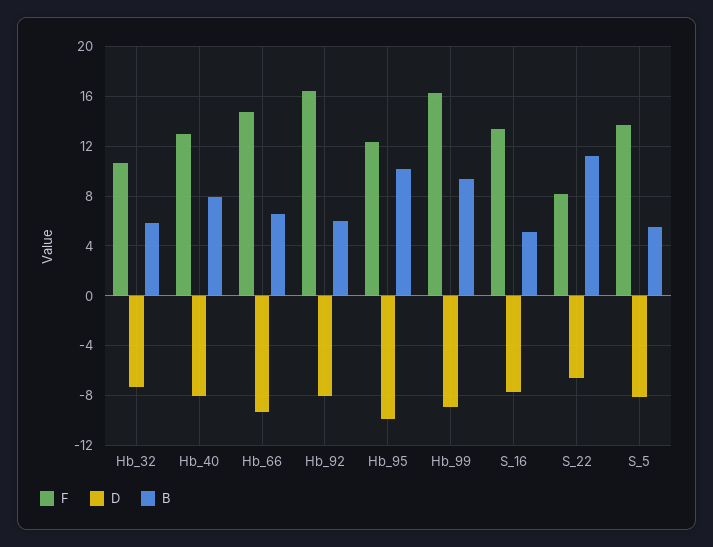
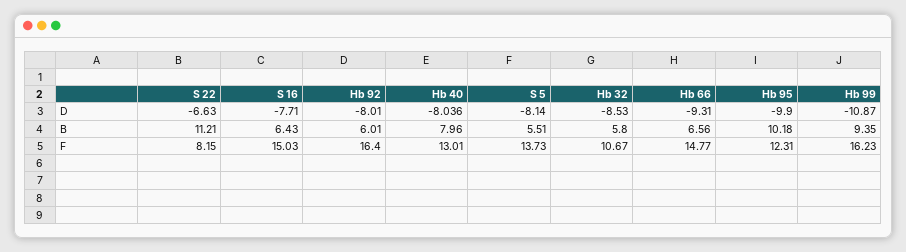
  {
    "F": {
      "Hb_32": 10.67,
      "Hb_40": 13.01,
      "Hb_66": 14.77,
      "Hb_92": 16.4,
      "Hb_95": 12.31,
      "Hb_99": 16.23,
-     "S_16": 13.5,
+     "S_16": 15.03,
      "S_22": 8.15,
      "S_5": 13.73
    },
    "D": {
-     "Hb_32": -7.5,
+     "Hb_32": -8.53,
      "Hb_40": -8.036,
      "Hb_66": -9.31,
      "Hb_92": -8.01,
      "Hb_95": -9.9,
-     "Hb_99": -9,
+     "Hb_99": -10.87,
      "S_16": -7.71,
      "S_22": -6.63,
      "S_5": -8.14
    },
    "B": {
      "Hb_32": 5.8,
      "Hb_40": 7.96,
      "Hb_66": 6.56,
      "Hb_92": 6.01,
      "Hb_95": 10.18,
      "Hb_99": 9.35,
-     "S_16": 5,
+     "S_16": 6.43,
      "S_22": 11.21,
      "S_5": 5.51
    }
  }

